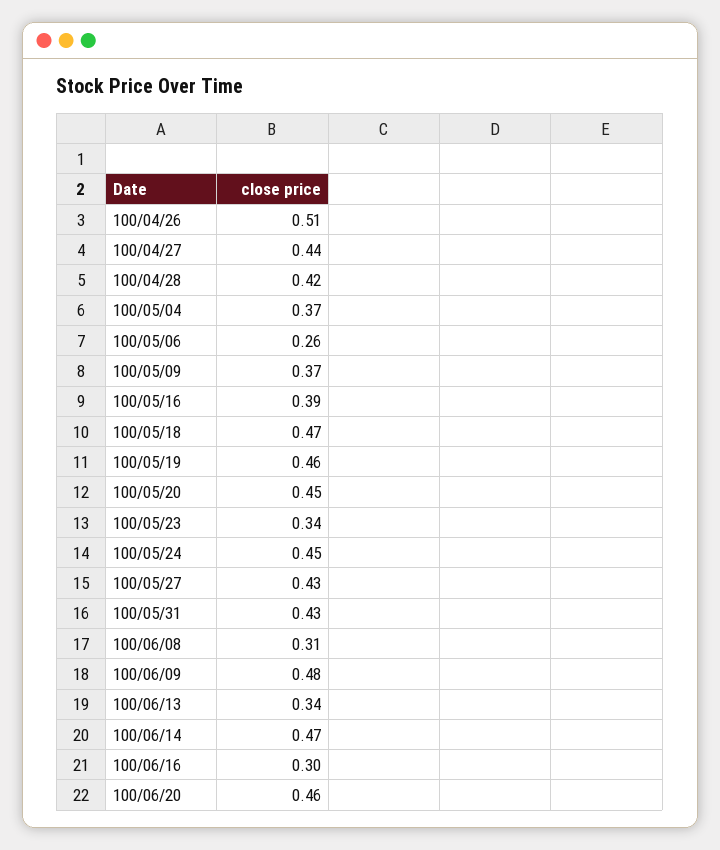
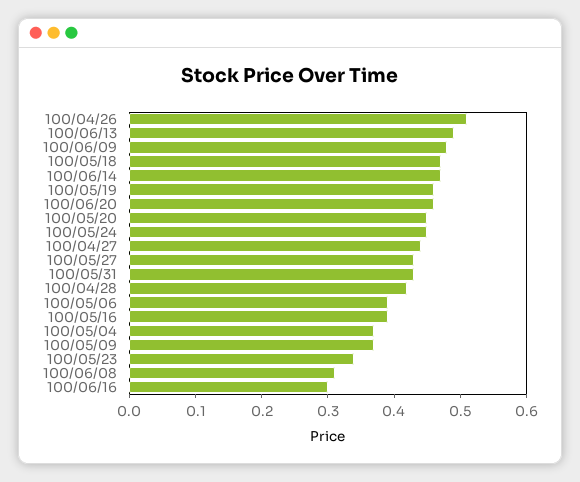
  {
    "100/04/26": 0.51,
    "100/04/27": 0.44,
    "100/04/28": 0.42,
    "100/05/04": 0.37,
-   "100/05/06": 0.26,
+   "100/05/06": 0.4,
    "100/05/09": 0.37,
    "100/05/16": 0.39,
    "100/05/18": 0.47,
    "100/05/19": 0.46,
    "100/05/20": 0.45,
    "100/05/23": 0.34,
    "100/05/24": 0.45,
    "100/05/27": 0.43,
    "100/05/31": 0.43,
    "100/06/08": 0.31,
    "100/06/09": 0.48,
-   "100/06/13": 0.34,
+   "100/06/13": 0.5,
    "100/06/14": 0.47,
    "100/06/16": 0.3,
    "100/06/20": 0.46
  }

